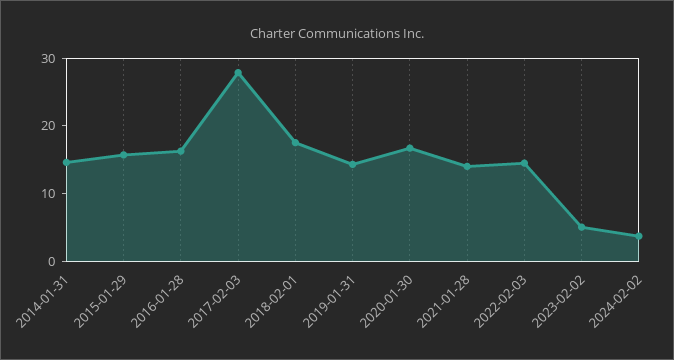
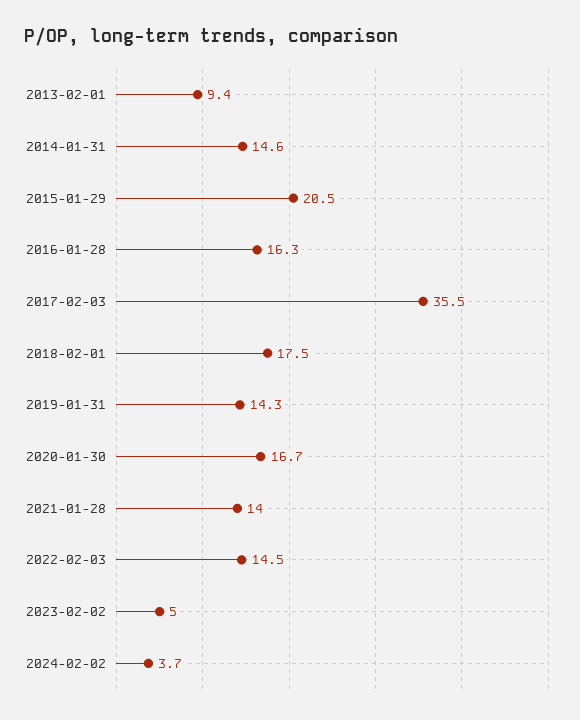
  {
    "2014-01-31": 14.6,
-   "2015-01-29": 16,
+   "2015-01-29": 20.5,
    "2016-01-28": 16.3,
-   "2017-02-03": 28,
+   "2017-02-03": 35.5,
    "2018-02-01": 17.5,
    "2019-01-31": 14.3,
    "2020-01-30": 16.7,
    "2021-01-28": 14,
    "2022-02-03": 14.5,
    "2023-02-02": 5,
-   "2024-02-02": 3.7
+   "2024-02-02": 3.7,
+   "2013-02-01": 9.4
  }

